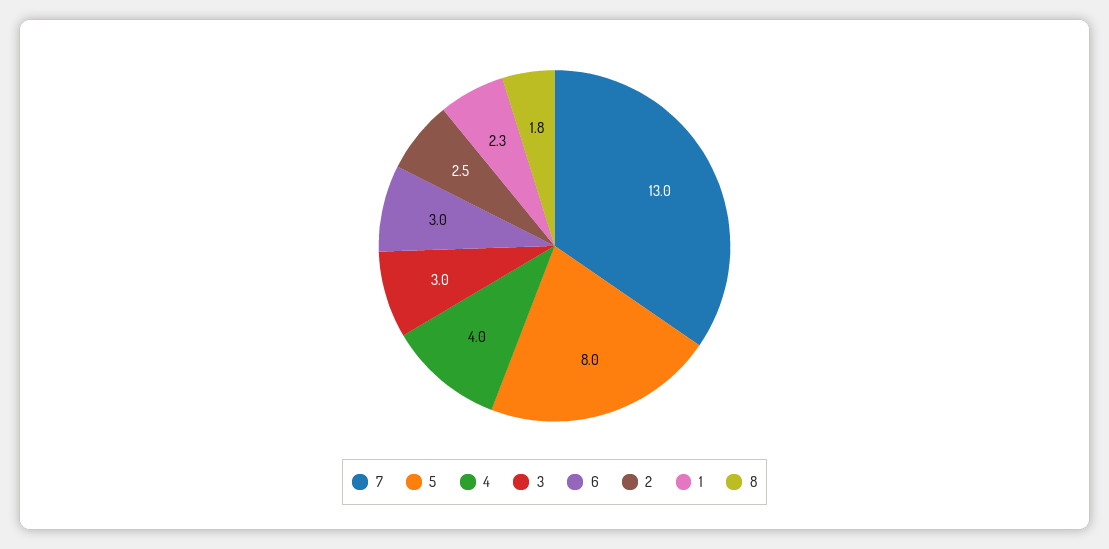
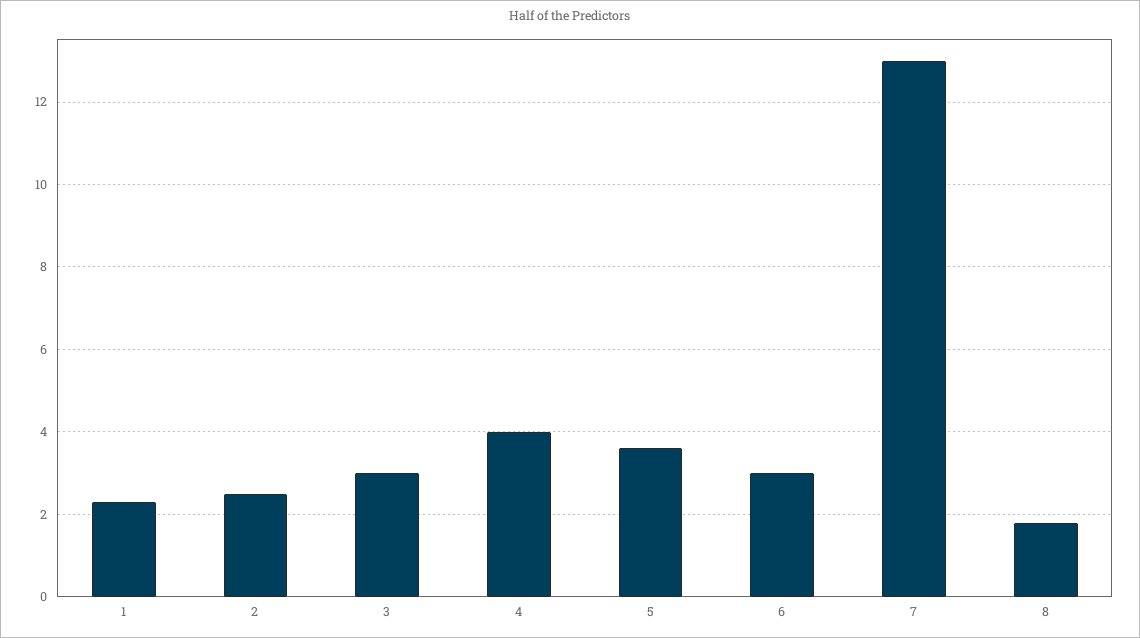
  {
    "7": 13,
-   "5": 8,
+   "5": 3.5,
    "4": 4,
    "3": 3,
    "6": 3,
    "2": 2.5,
    "1": 2.3,
    "8": 1.8
  }

